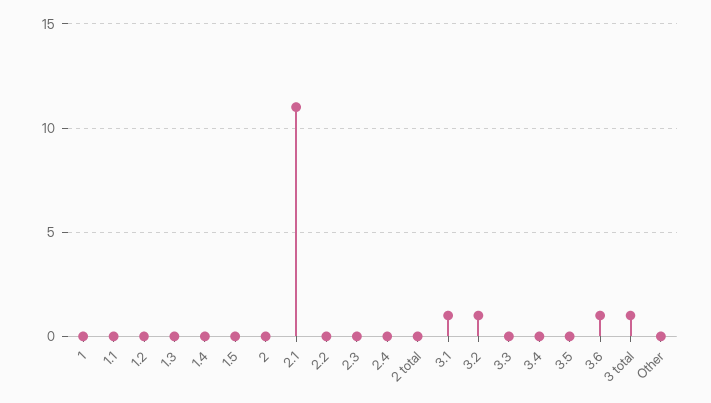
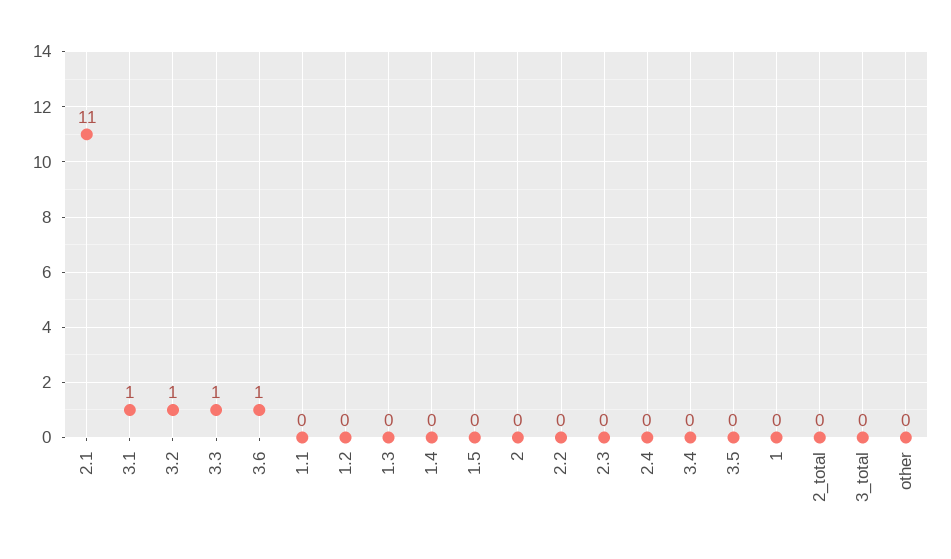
  {
    "1": 0,
    "1.1": 0,
    "1.2": 0,
    "1.3": 0,
    "1.4": 0,
    "1.5": 0,
    "2": 0,
    "2.1": 11,
    "2.2": 0,
    "2.3": 0,
    "2.4": 0,
    "2 total": 0,
    "3.1": 1,
    "3.2": 1,
-   "3.3": 0,
+   "3.3": 1,
    "3.4": 0,
    "3.5": 0,
    "3.6": 1,
-   "3 total": 1,
+   "3 total": 0,
    "Other": 0
  }

